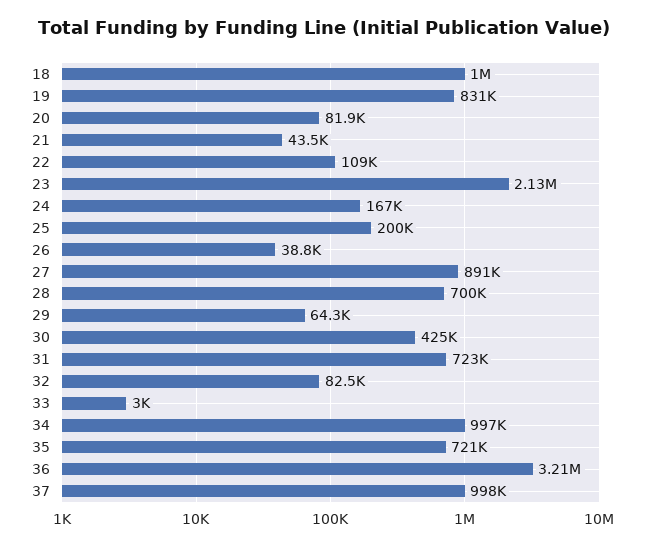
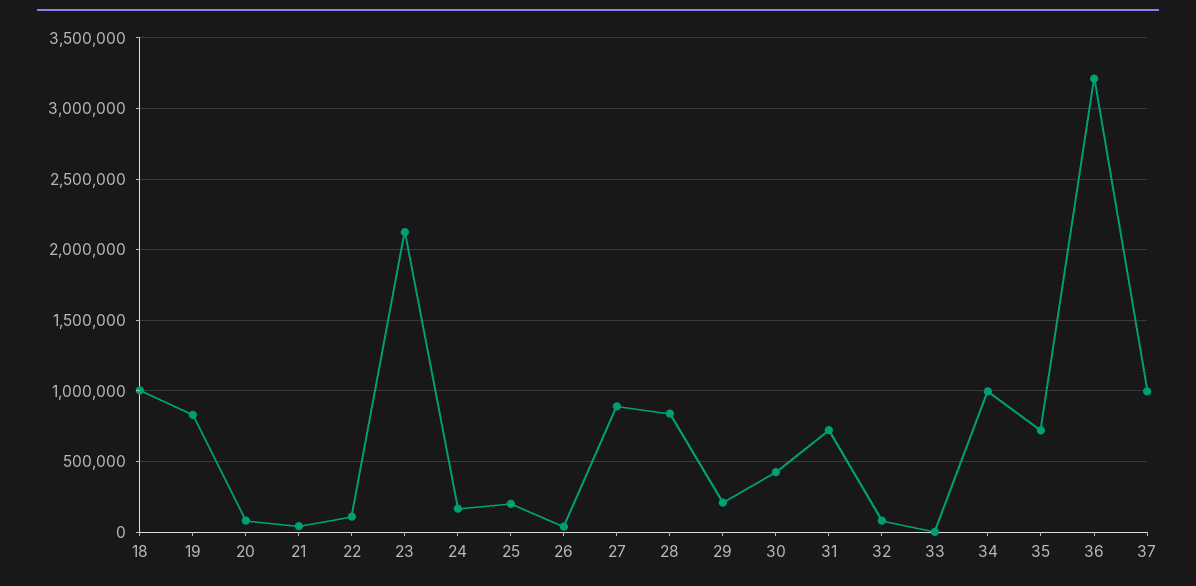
  {
    "18": 1000000,
    "19": 831000,
    "20": 81900,
    "21": 43500,
    "22": 109000,
    "23": 2130000,
    "24": 167000,
    "25": 200000,
    "26": 38800,
    "27": 891000,
-   "28": 700000,
+   "28": 850000,
-   "29": 64300,
+   "29": 200000,
    "30": 425000,
    "31": 723000,
    "32": 82500,
    "33": 3000,
    "34": 997000,
    "35": 721000,
    "36": 3210000,
    "37": 998000
  }

